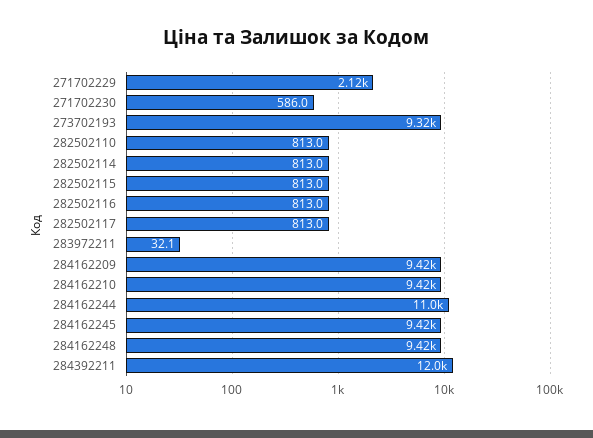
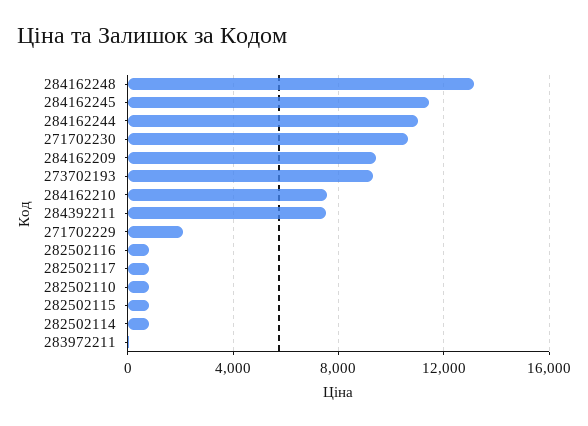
  {
    "271702229": 2120,
-   "271702230": 586,
+   "271702230": 10500,
    "273702193": 9320,
    "282502110": 813,
    "282502114": 813,
    "282502115": 813,
    "282502116": 813,
    "282502117": 813,
    "283972211": 32.1,
    "284162209": 9420,
-   "284162210": 9420,
+   "284162210": 7500,
    "284162244": 11000,
-   "284162245": 9420,
+   "284162245": 11500,
-   "284162248": 9420,
+   "284162248": 13000,
-   "284392211": 12000
+   "284392211": 7500
  }

